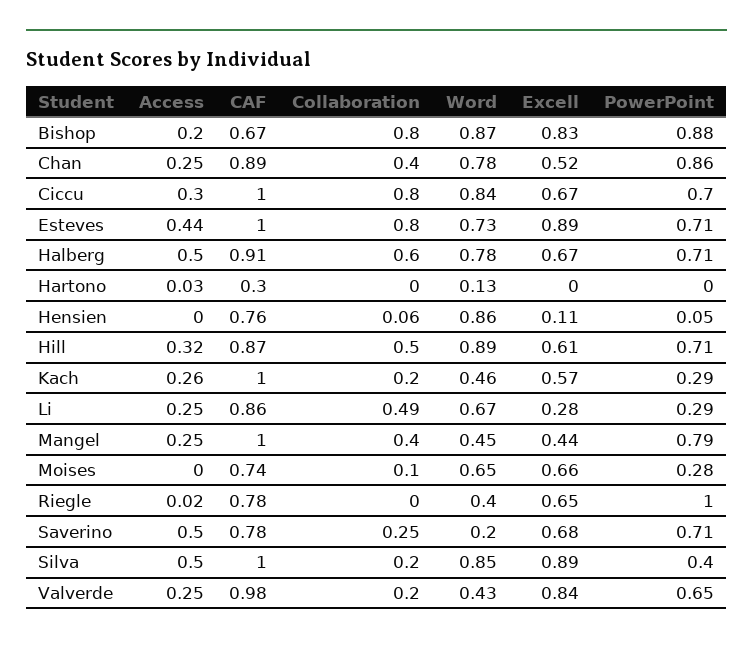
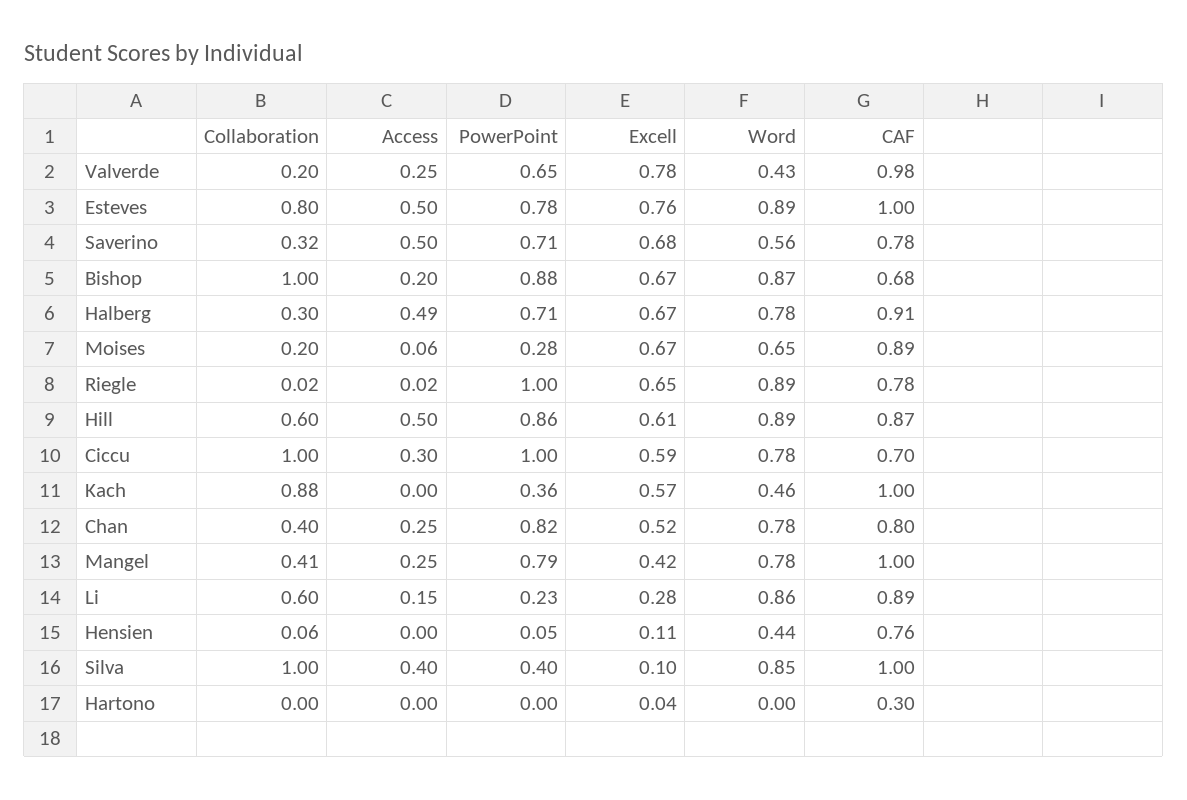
  {
    "Access": {
      "Bishop": 0.2,
      "Chan": 0.25,
      "Ciccu": 0.3,
-     "Esteves": 0.44,
+     "Esteves": 0.5,
-     "Halberg": 0.5,
+     "Halberg": 0.49,
-     "Hartono": 0.03,
+     "Hartono": 0,
      "Hensien": 0,
-     "Hill": 0.32,
+     "Hill": 0.5,
-     "Kach": 0.26,
+     "Kach": 0,
-     "Li": 0.25,
+     "Li": 0.15,
      "Mangel": 0.25,
-     "Moises": 0,
+     "Moises": 0.06,
      "Riegle": 0.02,
      "Saverino": 0.5,
-     "Silva": 0.5,
+     "Silva": 0.4,
      "Valverde": 0.25
    },
    "CAF": {
-     "Bishop": 0.67,
+     "Bishop": 0.68,
-     "Chan": 0.89,
+     "Chan": 0.8,
-     "Ciccu": 1,
+     "Ciccu": 0.7,
      "Esteves": 1,
      "Halberg": 0.91,
      "Hartono": 0.3,
      "Hensien": 0.76,
      "Hill": 0.87,
      "Kach": 1,
-     "Li": 0.86,
+     "Li": 0.89,
      "Mangel": 1,
-     "Moises": 0.74,
+     "Moises": 0.89,
      "Riegle": 0.78,
      "Saverino": 0.78,
      "Silva": 1,
      "Valverde": 0.98
    },
    "Collaboration": {
-     "Bishop": 0.8,
+     "Bishop": 1,
      "Chan": 0.4,
-     "Ciccu": 0.8,
+     "Ciccu": 1,
      "Esteves": 0.8,
-     "Halberg": 0.6,
+     "Halberg": 0.3,
      "Hartono": 0,
      "Hensien": 0.06,
-     "Hill": 0.5,
+     "Hill": 0.6,
-     "Kach": 0.2,
+     "Kach": 0.88,
-     "Li": 0.49,
+     "Li": 0.6,
-     "Mangel": 0.4,
+     "Mangel": 0.41,
-     "Moises": 0.1,
+     "Moises": 0.2,
-     "Riegle": 0,
+     "Riegle": 0.02,
-     "Saverino": 0.25,
+     "Saverino": 0.32,
-     "Silva": 0.2,
+     "Silva": 1,
      "Valverde": 0.2
    },
    "Word": {
      "Bishop": 0.87,
      "Chan": 0.78,
-     "Ciccu": 0.84,
+     "Ciccu": 0.78,
-     "Esteves": 0.73,
+     "Esteves": 0.89,
      "Halberg": 0.78,
-     "Hartono": 0.13,
+     "Hartono": 0,
-     "Hensien": 0.86,
+     "Hensien": 0.44,
      "Hill": 0.89,
      "Kach": 0.46,
-     "Li": 0.67,
+     "Li": 0.86,
-     "Mangel": 0.45,
+     "Mangel": 0.78,
      "Moises": 0.65,
-     "Riegle": 0.4,
+     "Riegle": 0.89,
-     "Saverino": 0.2,
+     "Saverino": 0.56,
      "Silva": 0.85,
      "Valverde": 0.43
    },
    "Excell": {
-     "Bishop": 0.83,
+     "Bishop": 0.67,
      "Chan": 0.52,
-     "Ciccu": 0.67,
+     "Ciccu": 0.59,
-     "Esteves": 0.89,
+     "Esteves": 0.76,
      "Halberg": 0.67,
-     "Hartono": 0,
+     "Hartono": 0.04,
      "Hensien": 0.11,
      "Hill": 0.61,
      "Kach": 0.57,
      "Li": 0.28,
-     "Mangel": 0.44,
+     "Mangel": 0.42,
-     "Moises": 0.66,
+     "Moises": 0.67,
      "Riegle": 0.65,
      "Saverino": 0.68,
-     "Silva": 0.89,
+     "Silva": 0.1,
-     "Valverde": 0.84
+     "Valverde": 0.78
    },
    "PowerPoint": {
      "Bishop": 0.88,
-     "Chan": 0.86,
+     "Chan": 0.82,
-     "Ciccu": 0.7,
+     "Ciccu": 1,
-     "Esteves": 0.71,
+     "Esteves": 0.78,
      "Halberg": 0.71,
      "Hartono": 0,
      "Hensien": 0.05,
-     "Hill": 0.71,
+     "Hill": 0.86,
-     "Kach": 0.29,
+     "Kach": 0.36,
-     "Li": 0.29,
+     "Li": 0.23,
      "Mangel": 0.79,
      "Moises": 0.28,
      "Riegle": 1,
      "Saverino": 0.71,
      "Silva": 0.4,
      "Valverde": 0.65
    }
  }

